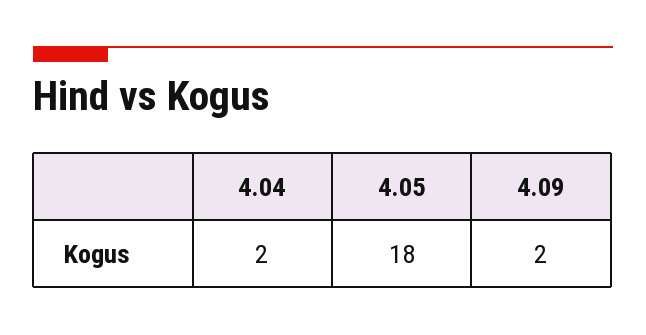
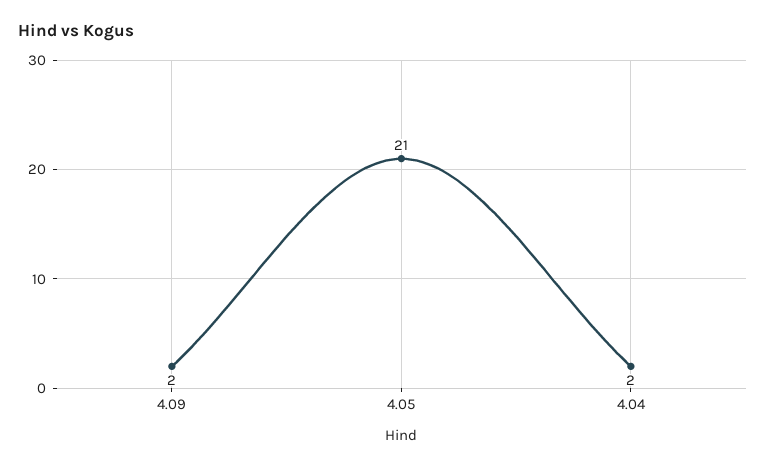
  {
    "4.04": 2,
-   "4.05": 18,
+   "4.05": 21,
    "4.09": 2
  }

